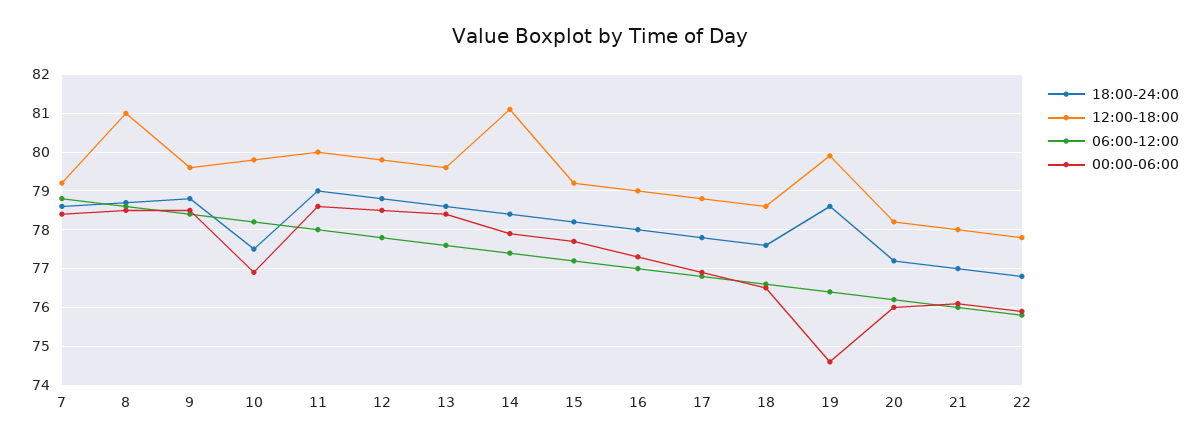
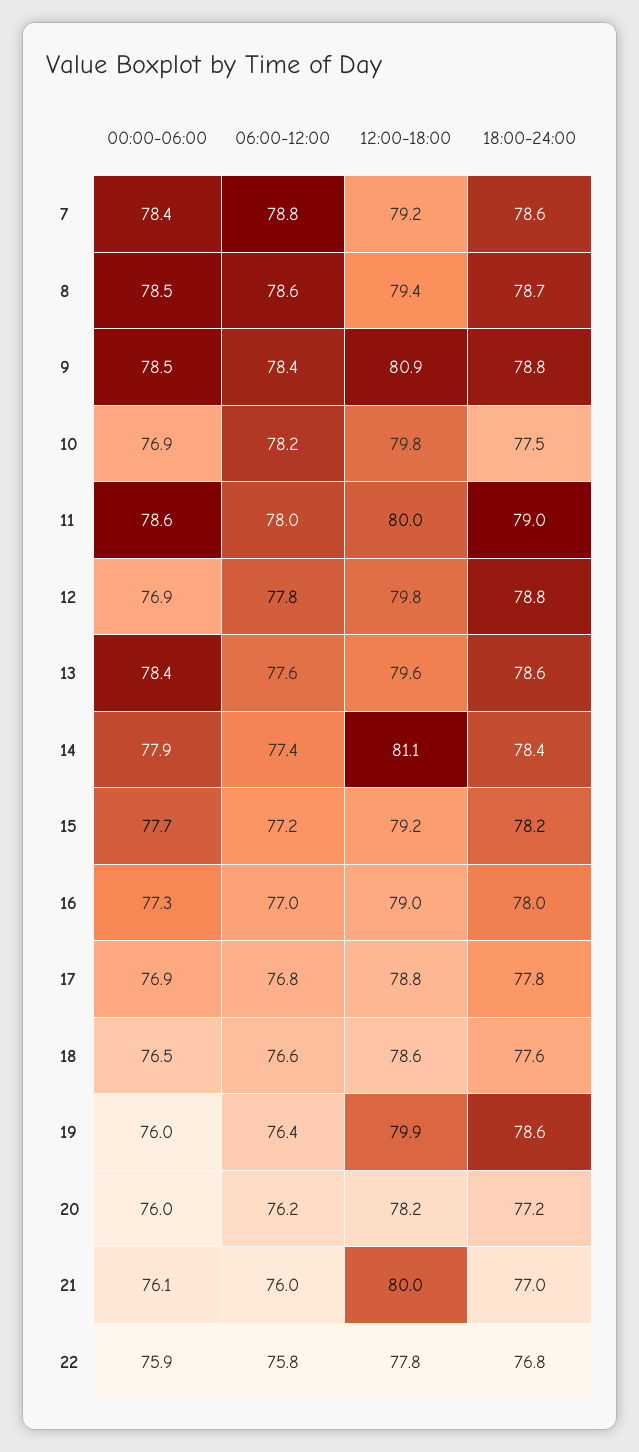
  {
    "18:00-24:00": {
      "7": 78.6,
      "8": 78.7,
      "9": 78.8,
      "10": 77.5,
      "11": 79,
      "12": 78.8,
      "13": 78.6,
      "14": 78.4,
      "15": 78.2,
      "16": 78,
      "17": 77.8,
      "18": 77.6,
      "19": 78.6,
      "20": 77.2,
      "21": 77,
      "22": 76.8
    },
    "12:00-18:00": {
      "7": 79.2,
-     "8": 81,
+     "8": 79.4,
-     "9": 79.5,
+     "9": 80.9,
      "10": 79.8,
      "11": 80,
      "12": 79.8,
      "13": 79.6,
      "14": 81.1,
      "15": 79.2,
      "16": 79,
      "17": 78.8,
      "18": 78.6,
      "19": 79.9,
      "20": 78.2,
-     "21": 78,
+     "21": 80,
      "22": 77.8
    },
    "06:00-12:00": {
      "7": 78.8,
      "8": 78.6,
      "9": 78.4,
      "10": 78.2,
      "11": 78,
      "12": 77.8,
      "13": 77.6,
      "14": 77.4,
      "15": 77.2,
      "16": 77,
      "17": 76.8,
      "18": 76.6,
      "19": 76.4,
      "20": 76.2,
      "21": 76,
      "22": 75.8
    },
    "00:00-06:00": {
      "7": 78.4,
      "8": 78.5,
      "9": 78.5,
      "10": 76.9,
      "11": 78.6,
-     "12": 78.5,
+     "12": 76.9,
      "13": 78.4,
      "14": 77.9,
      "15": 77.7,
      "16": 77.3,
      "17": 76.9,
      "18": 76.5,
-     "19": 74.5,
+     "19": 76,
      "20": 76,
      "21": 76.1,
      "22": 75.9
    }
  }

